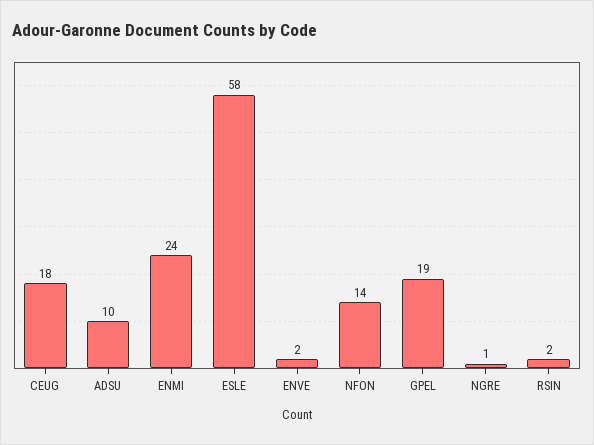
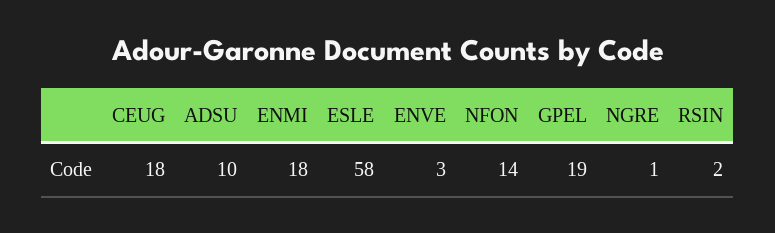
  {
    "CEUG": 18,
    "ADSU": 10,
-   "ENMI": 24,
+   "ENMI": 18,
    "ESLE": 58,
-   "ENVE": 2,
+   "ENVE": 3,
    "NFON": 14,
    "GPEL": 19,
    "NGRE": 1,
    "RSIN": 2
  }

